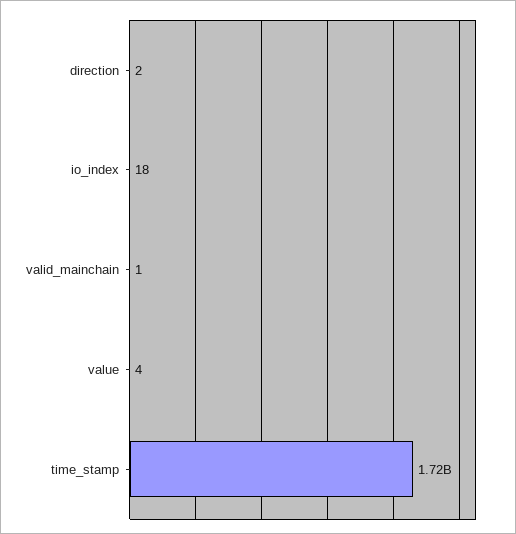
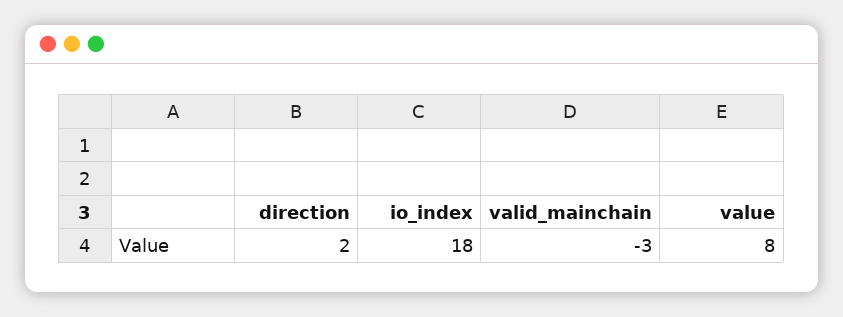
  {
    "direction": 2,
    "io_index": 18,
-   "valid_mainchain": 1,
+   "valid_mainchain": -3,
-   "value": 4,
+   "value": 8
-   "time_stamp": 1720000000
  }

